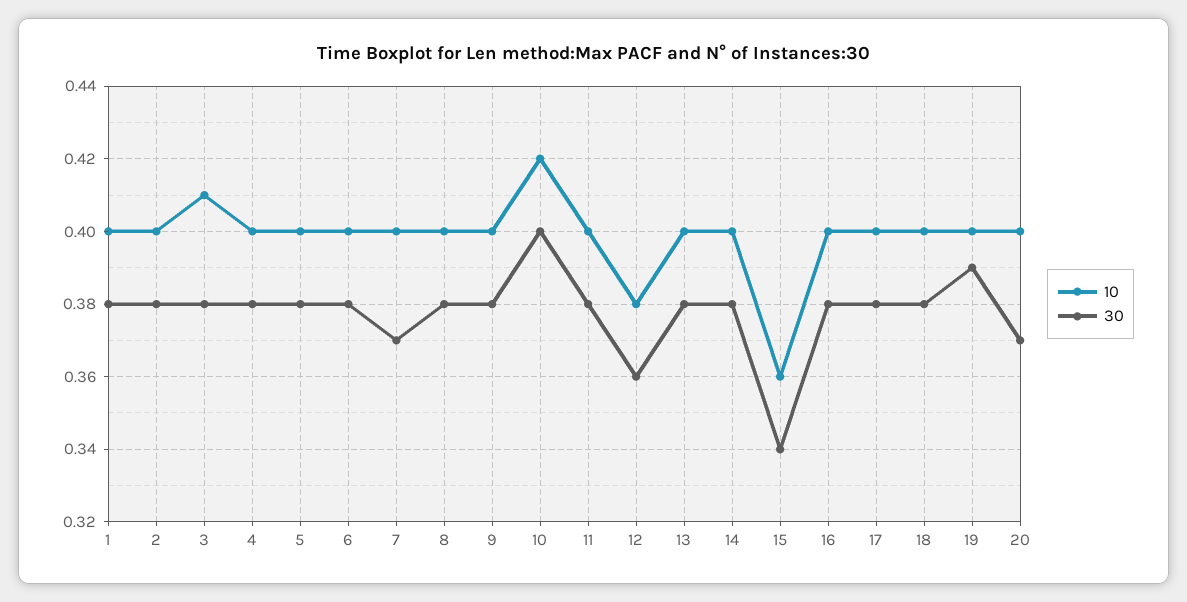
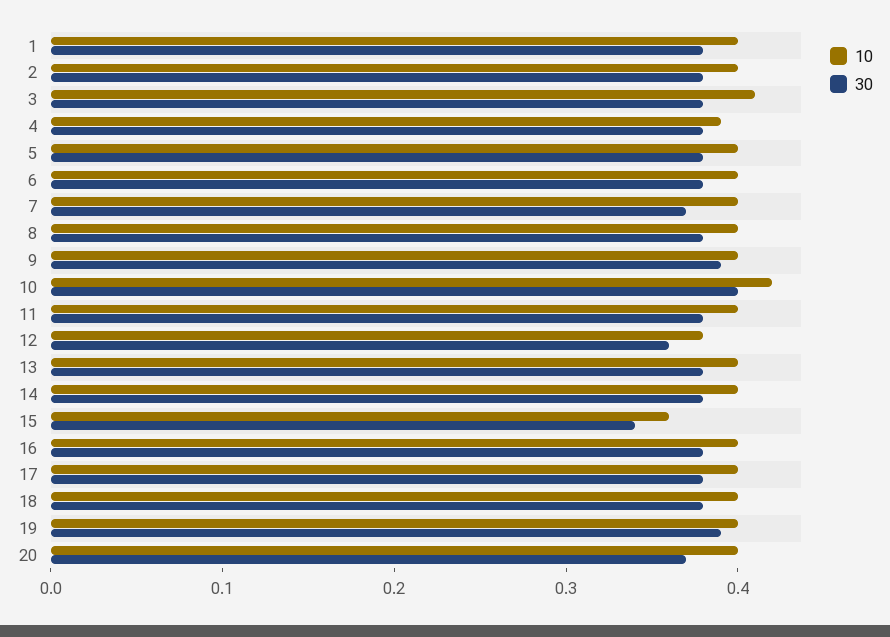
  {
    "10": {
      "1": 0.4,
      "2": 0.4,
      "3": 0.41,
-     "4": 0.4,
+     "4": 0.39,
      "5": 0.4,
      "6": 0.4,
      "7": 0.4,
      "8": 0.4,
      "9": 0.4,
      "10": 0.42,
      "11": 0.4,
      "12": 0.38,
      "13": 0.4,
      "14": 0.4,
      "15": 0.36,
      "16": 0.4,
      "17": 0.4,
      "18": 0.4,
      "19": 0.4,
      "20": 0.4
    },
    "30": {
      "1": 0.38,
      "2": 0.38,
      "3": 0.38,
      "4": 0.38,
      "5": 0.38,
      "6": 0.38,
      "7": 0.37,
      "8": 0.38,
-     "9": 0.38,
+     "9": 0.39,
      "10": 0.4,
      "11": 0.38,
      "12": 0.36,
      "13": 0.38,
      "14": 0.38,
      "15": 0.34,
      "16": 0.38,
      "17": 0.38,
      "18": 0.38,
      "19": 0.39,
      "20": 0.37
    }
  }

